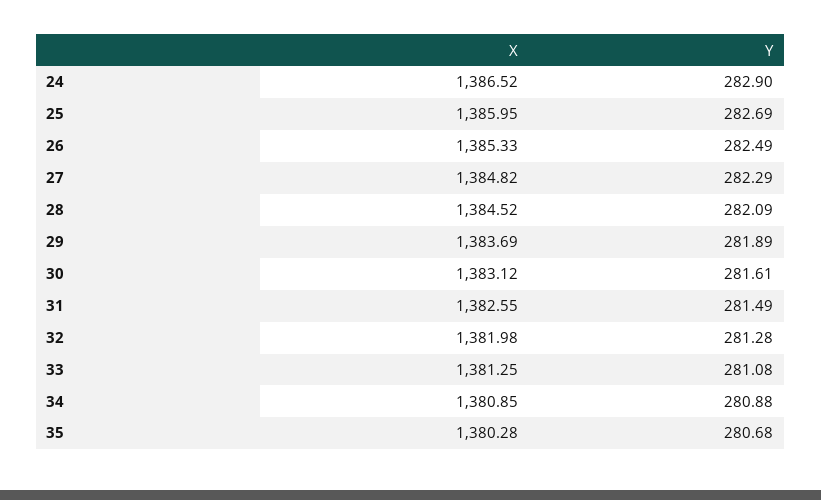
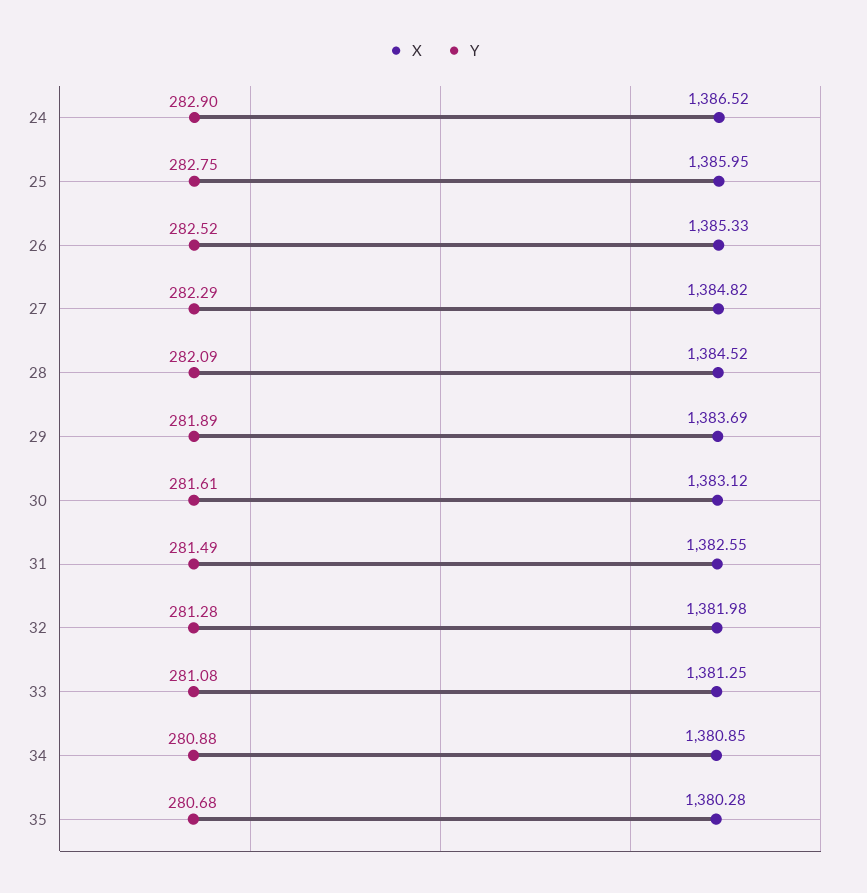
  {
    "X": {
      "24": 1386.52,
      "25": 1385.95,
      "26": 1385.33,
      "27": 1384.82,
      "28": 1384.52,
      "29": 1383.69,
      "30": 1383.12,
      "31": 1382.55,
      "32": 1381.98,
      "33": 1381.25,
      "34": 1380.85,
      "35": 1380.28
    },
    "Y": {
      "24": 282.9,
-     "25": 282.69,
+     "25": 282.75,
-     "26": 282.49,
+     "26": 282.52,
      "27": 282.29,
      "28": 282.09,
      "29": 281.89,
      "30": 281.61,
      "31": 281.49,
      "32": 281.28,
      "33": 281.08,
      "34": 280.88,
      "35": 280.68
    }
  }

